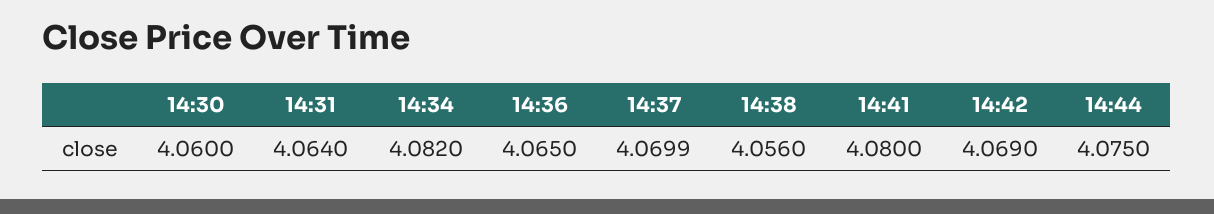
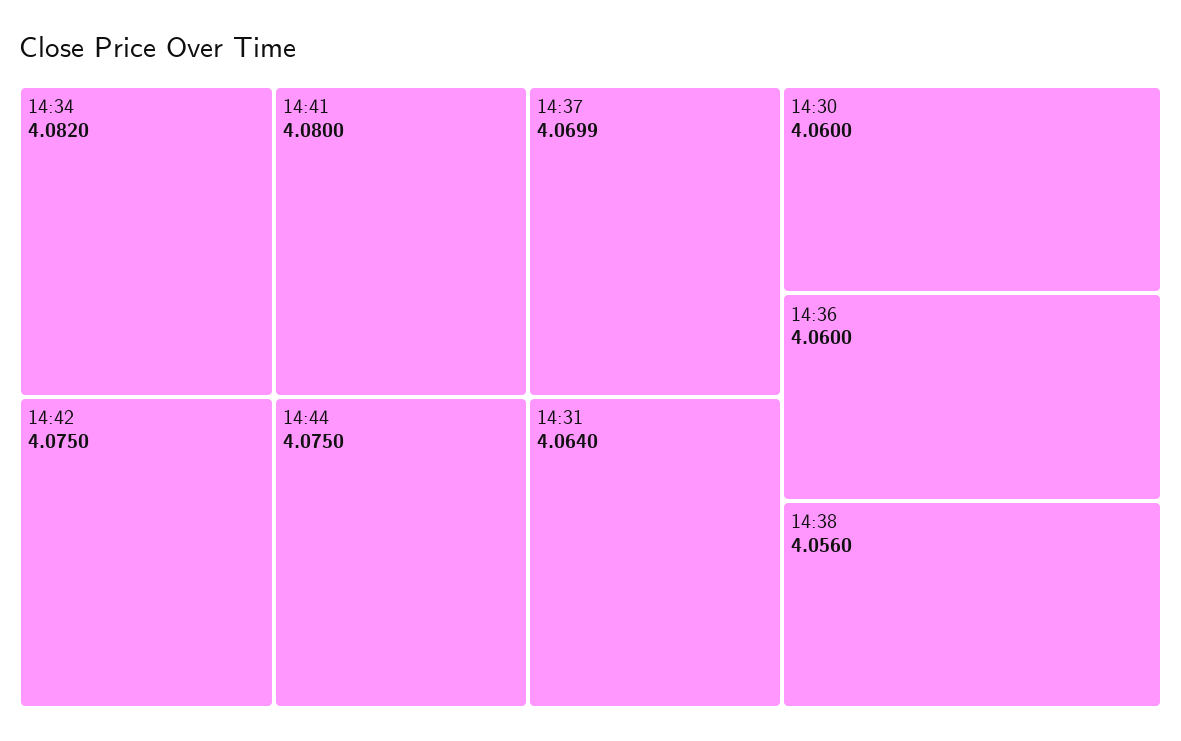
  {
    "14:30": 4.06,
    "14:31": 4.064,
    "14:34": 4.082,
-   "14:36": 4.065,
+   "14:36": 4.06,
    "14:37": 4.0699,
    "14:38": 4.056,
    "14:41": 4.08,
-   "14:42": 4.069,
+   "14:42": 4.075,
    "14:44": 4.075
  }

